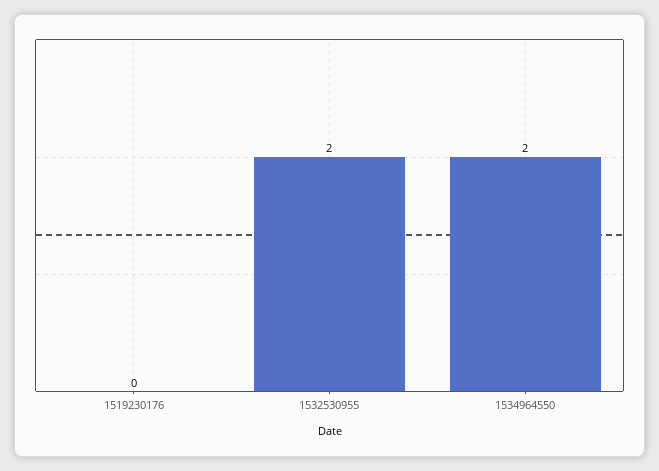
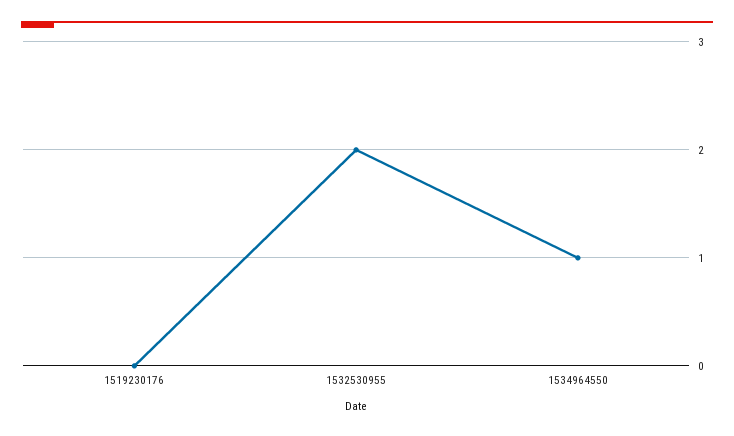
  {
    "1519230176": 0,
    "1532530955": 2,
-   "1534964550": 2
+   "1534964550": 1
  }

